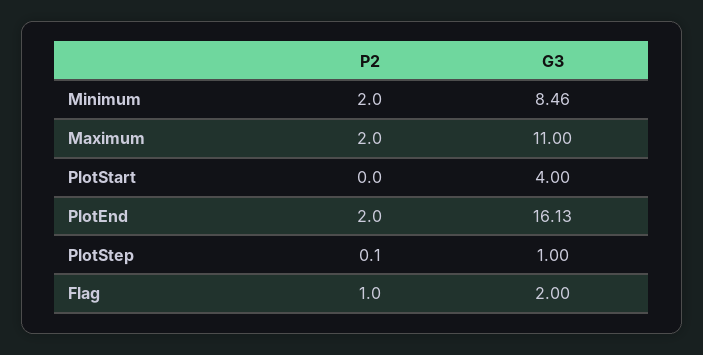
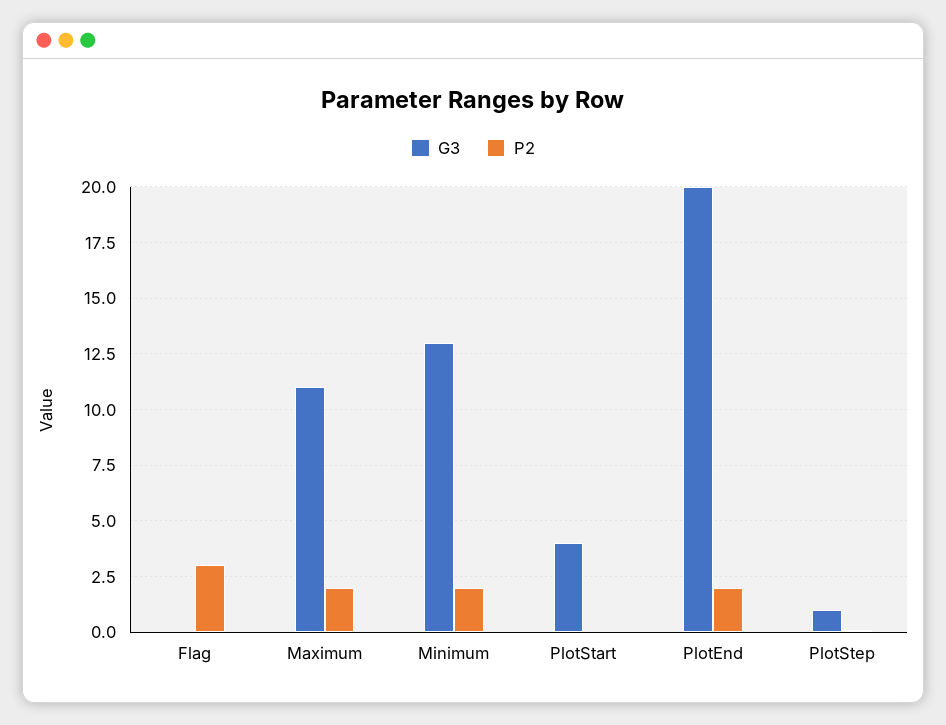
  {
    "P2": {
      "Minimum": 2,
      "Maximum": 2,
      "PlotStart": 0,
      "PlotEnd": 2,
      "PlotStep": 0.1,
-     "Flag": 1
+     "Flag": 3
    },
    "G3": {
-     "Minimum": 8.46,
+     "Minimum": 13,
      "Maximum": 11,
      "PlotStart": 4,
-     "PlotEnd": 16.13,
+     "PlotEnd": 20,
      "PlotStep": 1,
-     "Flag": 2
+     "Flag": 0
    }
  }

